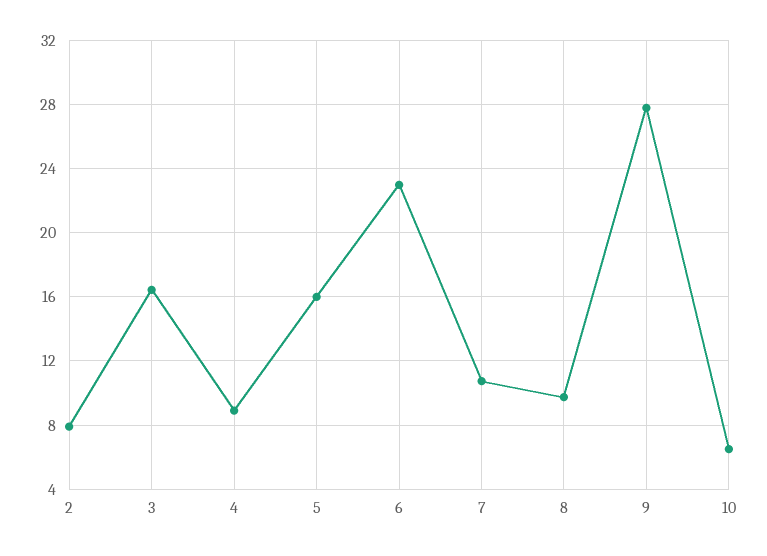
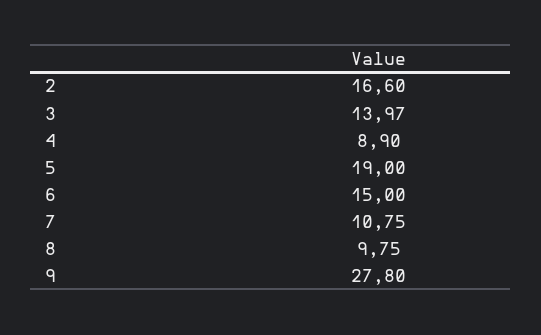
  {
-   "2": 8,
+   "2": 16.6,
-   "3": 16.5,
+   "3": 13.97,
    "4": 8.9,
-   "5": 16,
+   "5": 19,
-   "6": 23,
+   "6": 15,
    "7": 10.75,
    "8": 9.75,
-   "9": 27.8,
+   "9": 27.8
-   "10": 6.5
  }

